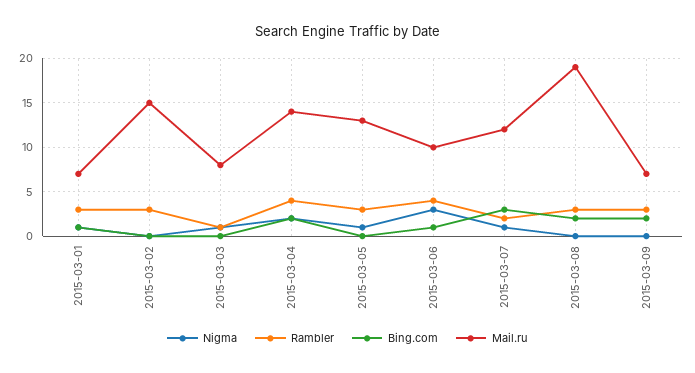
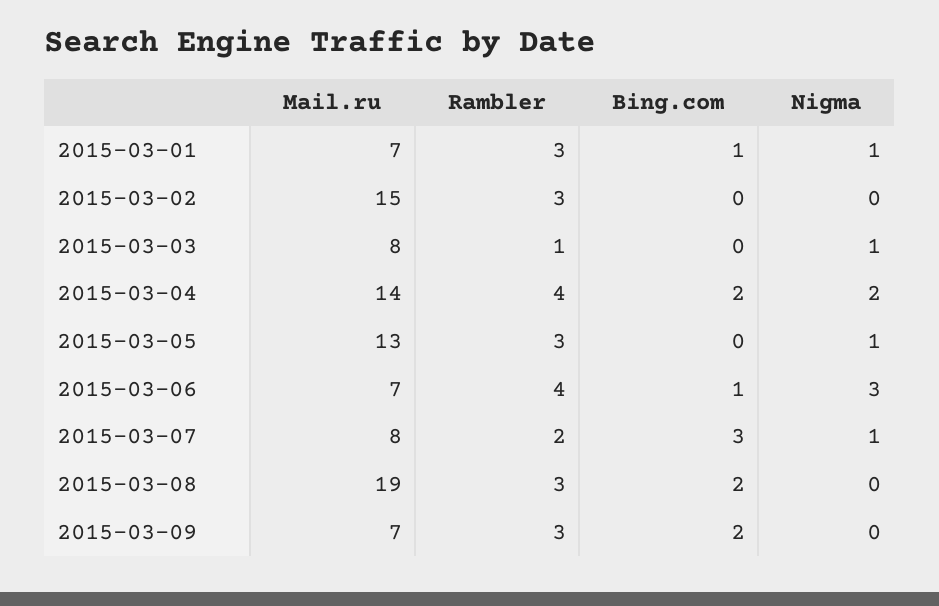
  {
    "Nigma": {
      "2015-03-01": 1,
      "2015-03-02": 0,
      "2015-03-03": 1,
      "2015-03-04": 2,
      "2015-03-05": 1,
      "2015-03-06": 3,
      "2015-03-07": 1,
      "2015-03-08": 0,
      "2015-03-09": 0
    },
    "Rambler": {
      "2015-03-01": 3,
      "2015-03-02": 3,
      "2015-03-03": 1,
      "2015-03-04": 4,
      "2015-03-05": 3,
      "2015-03-06": 4,
      "2015-03-07": 2,
      "2015-03-08": 3,
      "2015-03-09": 3
    },
    "Bing.com": {
      "2015-03-01": 1,
      "2015-03-02": 0,
      "2015-03-03": 0,
      "2015-03-04": 2,
      "2015-03-05": 0,
      "2015-03-06": 1,
      "2015-03-07": 3,
      "2015-03-08": 2,
      "2015-03-09": 2
    },
    "Mail.ru": {
      "2015-03-01": 7,
      "2015-03-02": 15,
      "2015-03-03": 8,
      "2015-03-04": 14,
      "2015-03-05": 13,
-     "2015-03-06": 10,
+     "2015-03-06": 7,
-     "2015-03-07": 12,
+     "2015-03-07": 8,
      "2015-03-08": 19,
      "2015-03-09": 7
    }
  }

